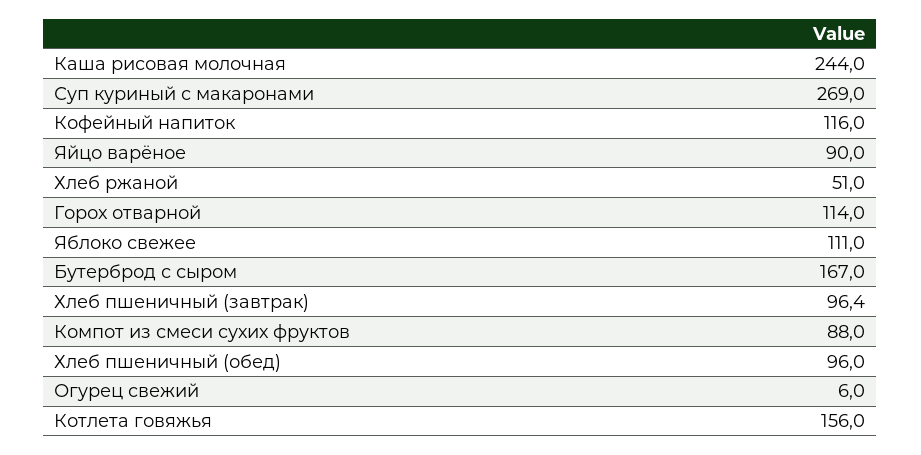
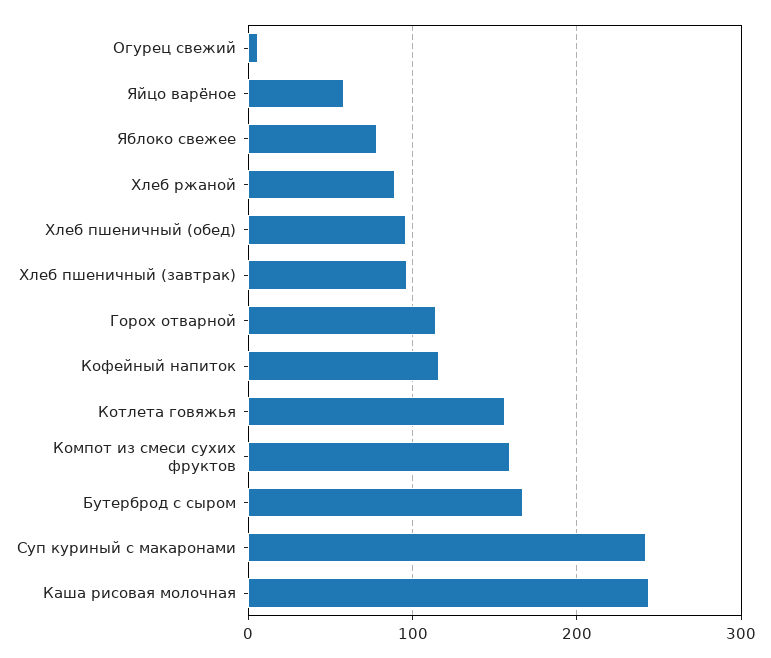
  {
    "Каша рисовая молочная": 244,
-   "Суп куриный с макаронами": 269,
+   "Суп куриный с макаронами": 240,
    "Кофейный напиток": 116,
-   "Яйцо варёное": 90,
+   "Яйцо варёное": 60,
-   "Хлеб ржаной": 51,
+   "Хлеб ржаной": 90,
    "Горох отварной": 114,
-   "Яблоко свежее": 111,
+   "Яблоко свежее": 80,
    "Бутерброд с сыром": 167,
    "Хлеб пшеничный (завтрак)": 96.4,
-   "Компот из смеси сухих фруктов": 88,
+   "Компот из смеси сухих фруктов": 160,
    "Хлеб пшеничный (обед)": 96,
    "Огурец свежий": 6,
    "Котлета говяжья": 156
  }

